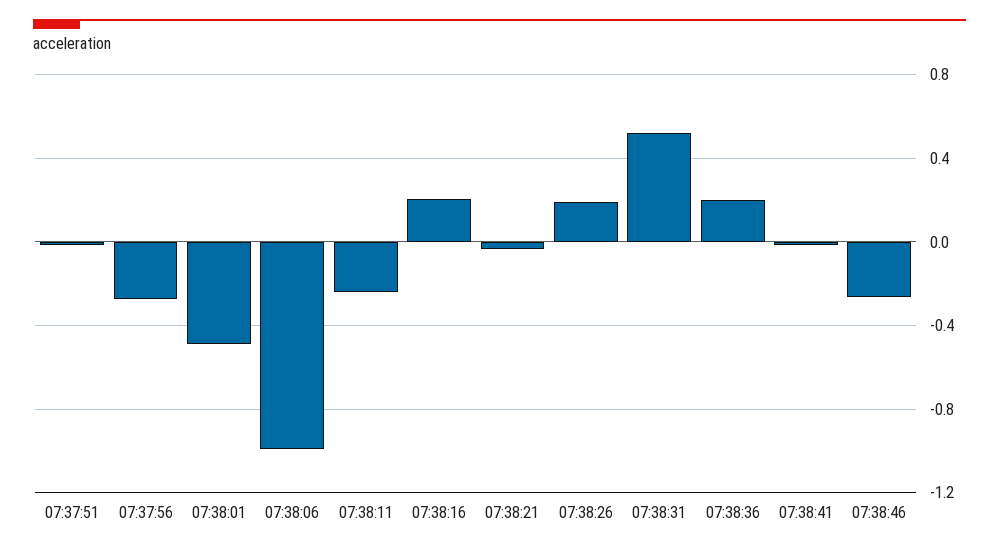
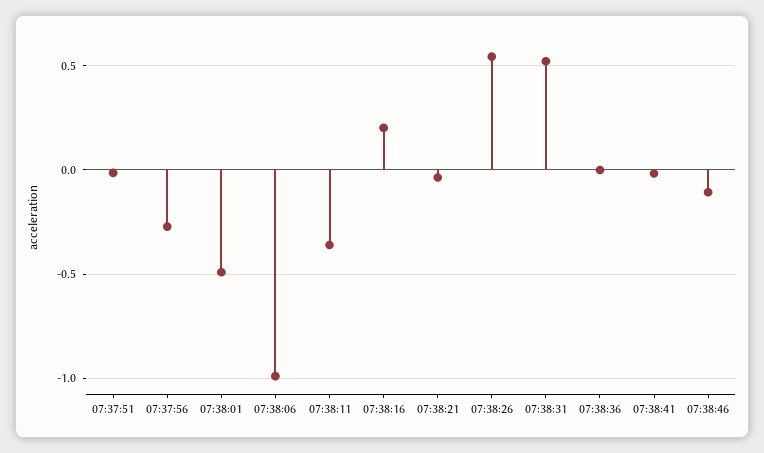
  {
    "07:37:51": 0,
    "07:37:56": -0.25,
    "07:38:01": -0.5,
    "07:38:06": -1,
-   "07:38:11": -0.25,
+   "07:38:11": -0.35,
    "07:38:16": 0.2,
    "07:38:21": -0.05,
-   "07:38:26": 0.2,
+   "07:38:26": 0.55,
    "07:38:31": 0.5,
-   "07:38:36": 0.2,
+   "07:38:36": 0,
    "07:38:41": 0,
-   "07:38:46": -0.25
+   "07:38:46": -0.1
  }

